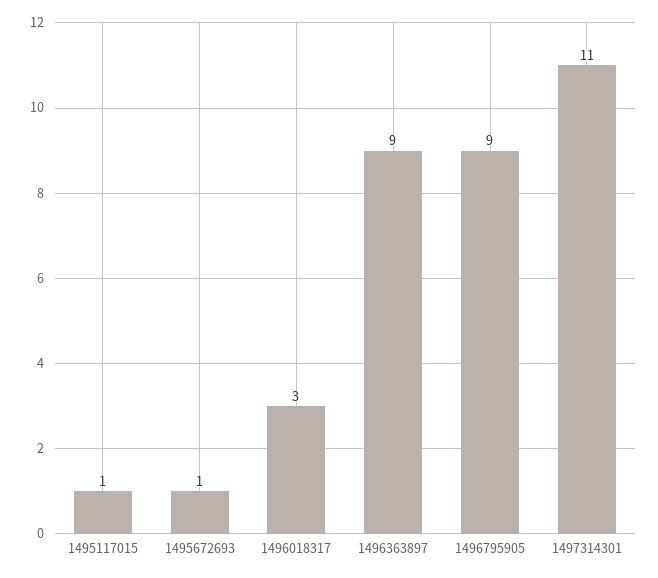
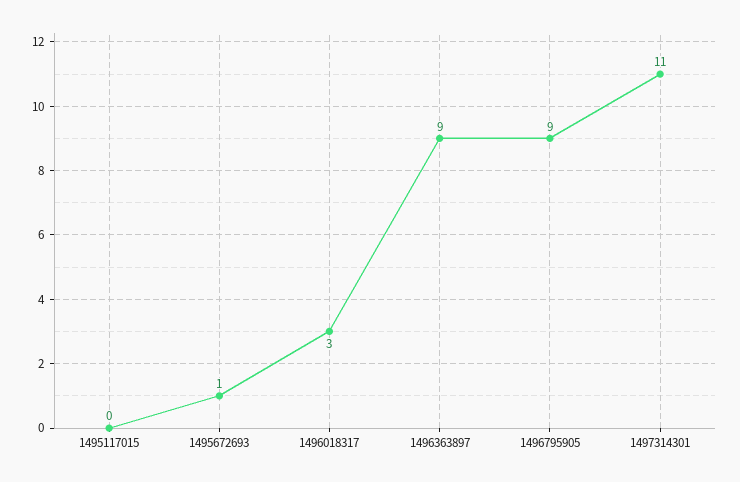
  {
-   "1495117015": 1,
+   "1495117015": 0,
    "1495672693": 1,
    "1496018317": 3,
    "1496363897": 9,
    "1496795905": 9,
    "1497314301": 11
  }

